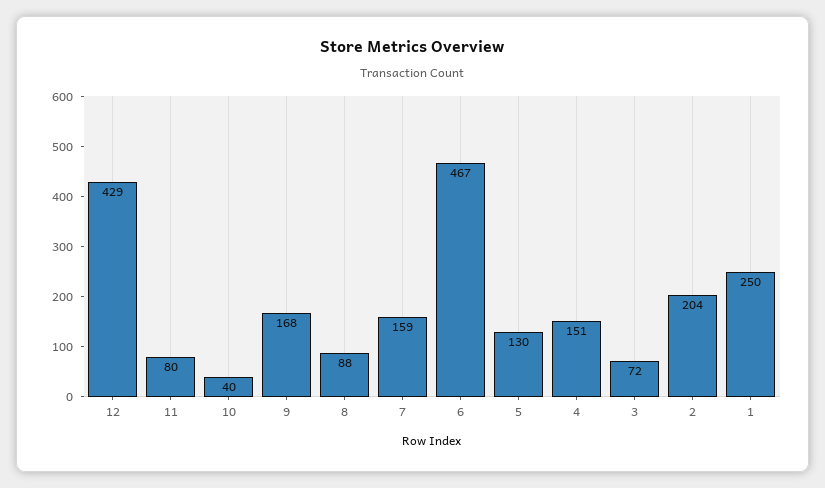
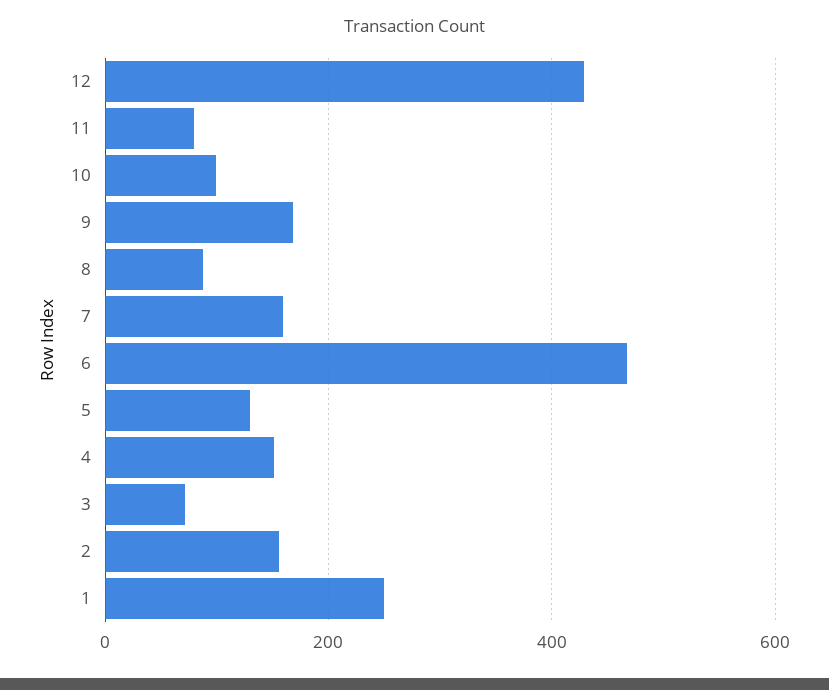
  {
    "12": 429,
    "11": 80,
-   "10": 40,
+   "10": 100,
    "9": 168,
    "8": 88,
    "7": 159,
    "6": 467,
    "5": 130,
    "4": 151,
    "3": 72,
-   "2": 204,
+   "2": 160,
    "1": 250
  }

